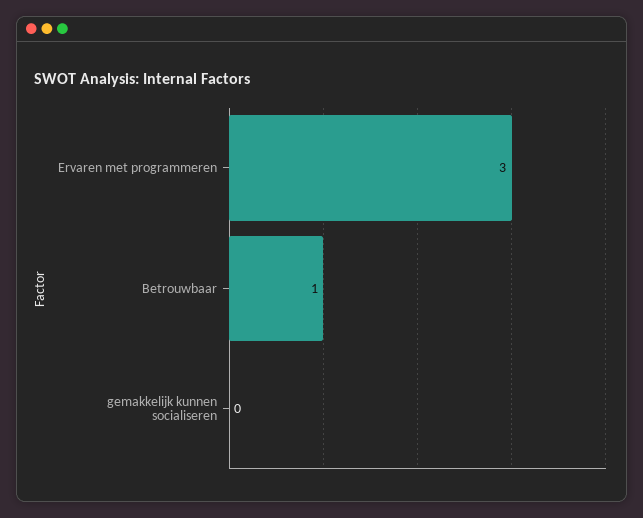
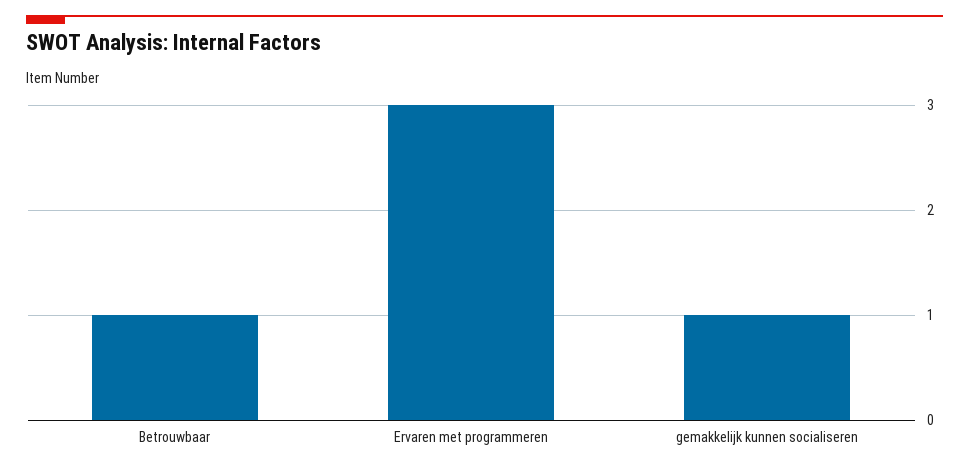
  {
    "Ervaren met programmeren": 3,
    "Betrouwbaar": 1,
-   "gemakkelijk kunnen socialiseren": 0
+   "gemakkelijk kunnen socialiseren": 1
  }

